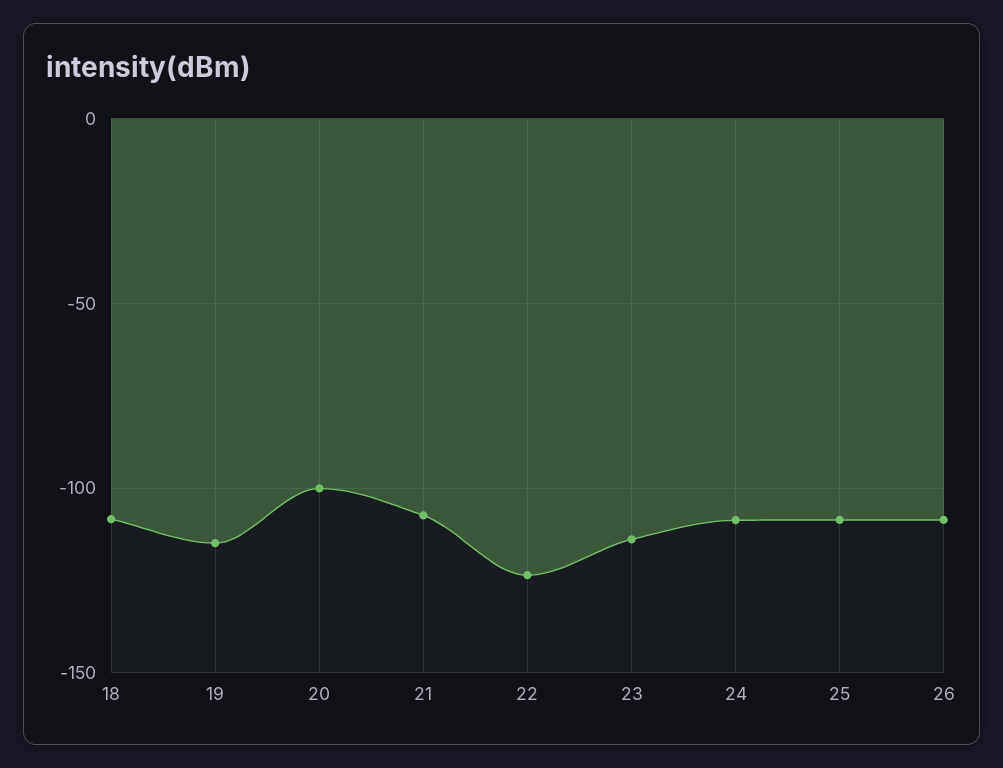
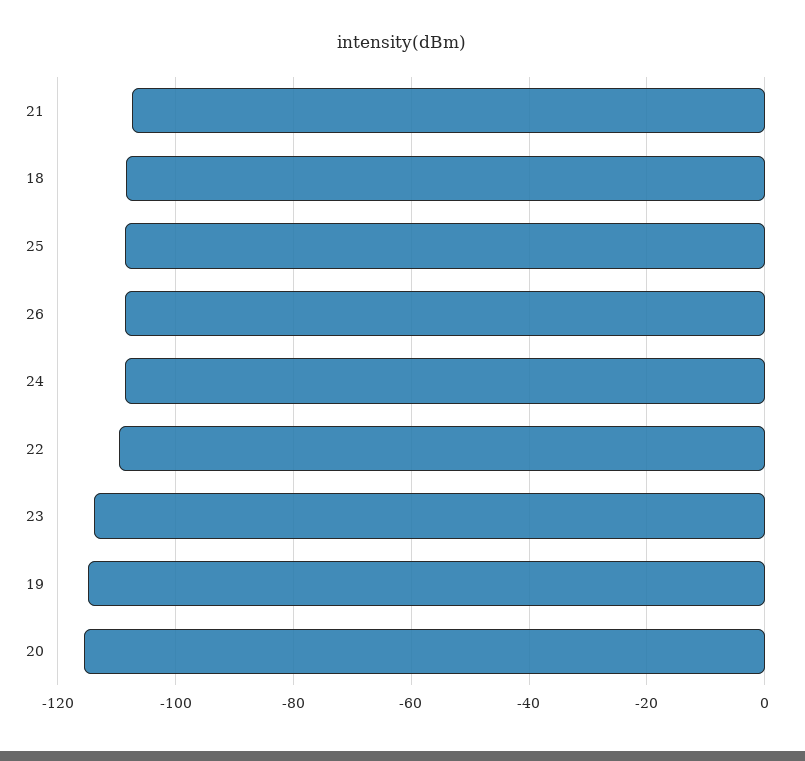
  {
    "18": -108,
    "19": -114,
-   "20": -100,
+   "20": -116,
    "21": -108,
-   "22": -125,
+   "22": -110,
    "23": -114,
    "24": -108,
    "25": -108,
    "26": -108
  }

